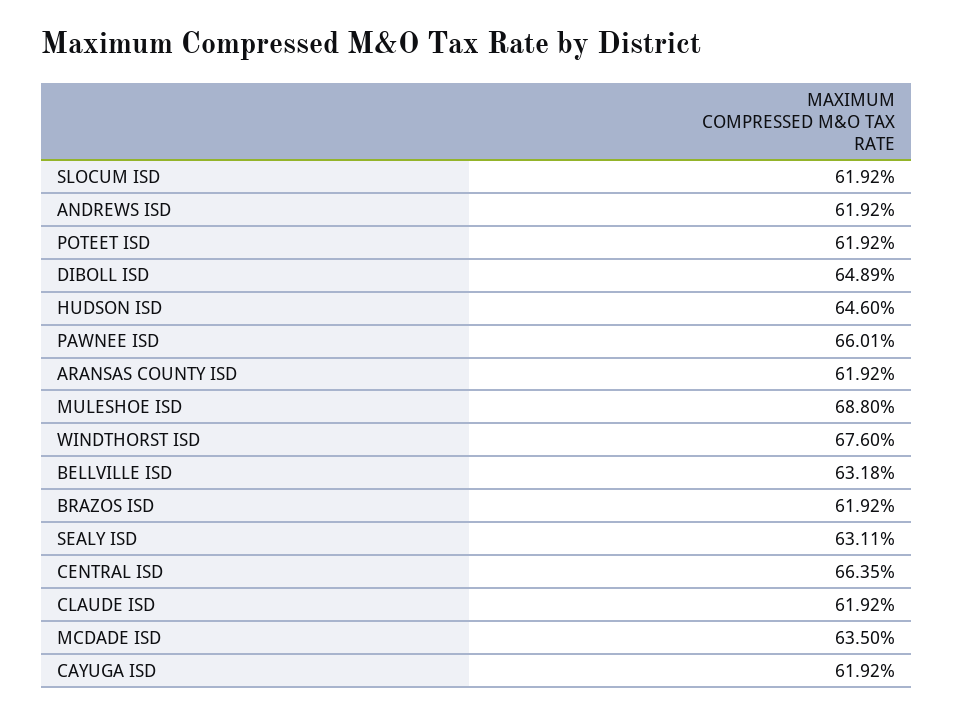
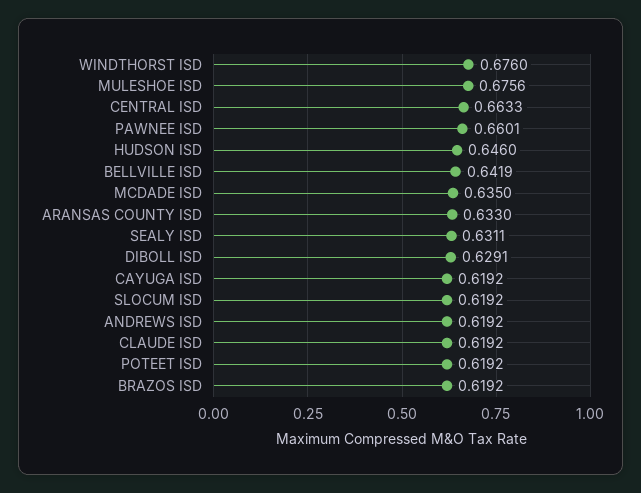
  {
    "SLOCUM ISD": 0.6192,
    "ANDREWS ISD": 0.6192,
    "POTEET ISD": 0.6192,
-   "DIBOLL ISD": 0.6489,
+   "DIBOLL ISD": 0.6291,
    "HUDSON ISD": 0.646,
    "PAWNEE ISD": 0.6601,
-   "ARANSAS COUNTY ISD": 0.6192,
+   "ARANSAS COUNTY ISD": 0.633,
-   "MULESHOE ISD": 0.688,
+   "MULESHOE ISD": 0.6756,
    "WINDTHORST ISD": 0.676,
-   "BELLVILLE ISD": 0.6318,
+   "BELLVILLE ISD": 0.6419,
    "BRAZOS ISD": 0.6192,
    "SEALY ISD": 0.6311,
-   "CENTRAL ISD": 0.6635,
+   "CENTRAL ISD": 0.6633,
    "CLAUDE ISD": 0.6192,
    "MCDADE ISD": 0.635,
    "CAYUGA ISD": 0.6192
  }

